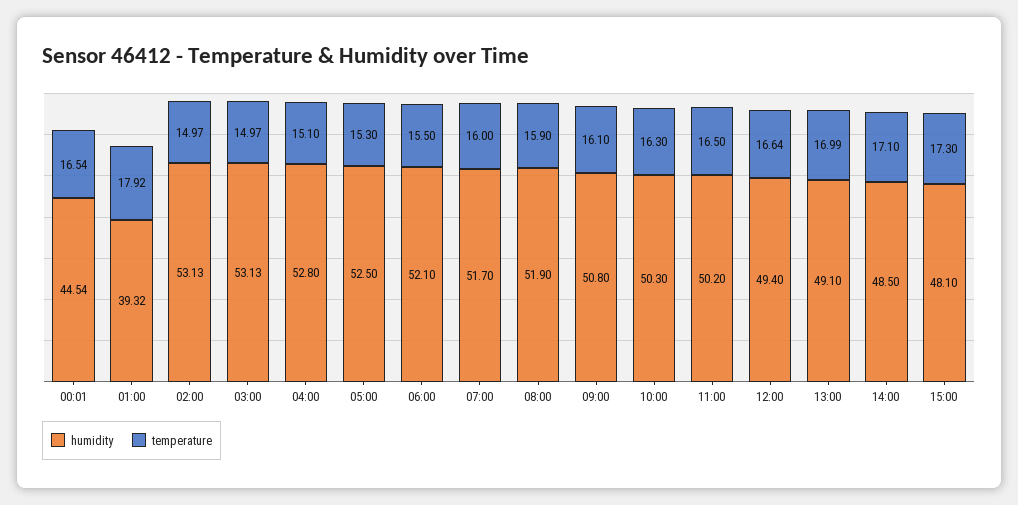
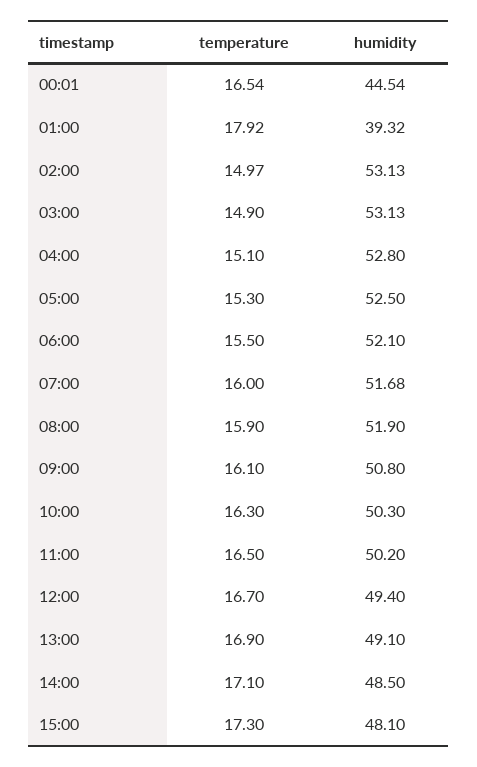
  {
    "humidity": {
      "00:01": 44.54,
      "01:00": 39.32,
      "02:00": 53.13,
      "03:00": 53.13,
      "04:00": 52.8,
      "05:00": 52.5,
      "06:00": 52.1,
-     "07:00": 51.7,
+     "07:00": 51.68,
      "08:00": 51.9,
      "09:00": 50.8,
      "10:00": 50.3,
      "11:00": 50.2,
      "12:00": 49.4,
      "13:00": 49.1,
      "14:00": 48.5,
      "15:00": 48.1
    },
    "temperature": {
      "00:01": 16.54,
      "01:00": 17.92,
      "02:00": 14.97,
-     "03:00": 14.97,
+     "03:00": 14.9,
      "04:00": 15.1,
      "05:00": 15.3,
      "06:00": 15.5,
      "07:00": 16,
      "08:00": 15.9,
      "09:00": 16.1,
      "10:00": 16.3,
      "11:00": 16.5,
-     "12:00": 16.64,
+     "12:00": 16.7,
-     "13:00": 16.99,
+     "13:00": 16.9,
      "14:00": 17.1,
      "15:00": 17.3
    }
  }

